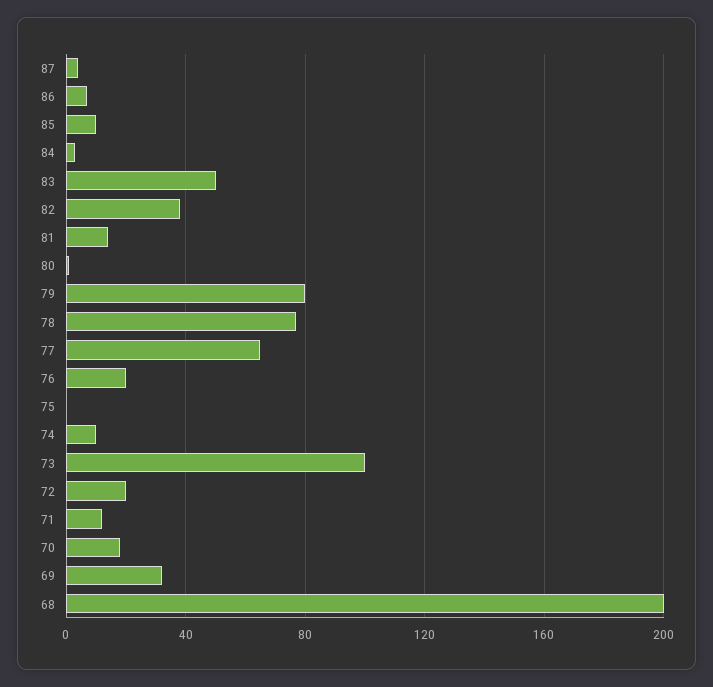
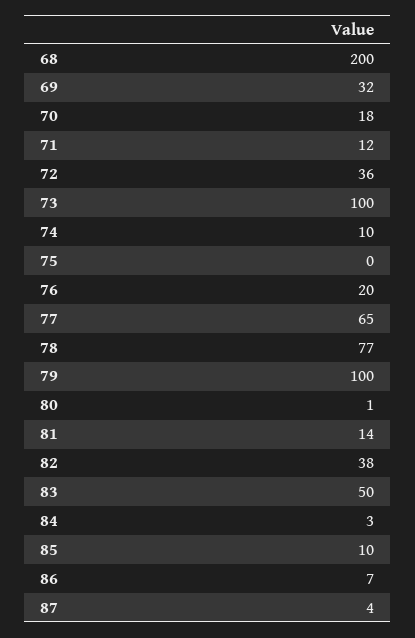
  {
    "87": 4,
    "86": 7,
    "85": 10,
    "84": 3,
    "83": 50,
    "82": 38,
    "81": 14,
    "80": 1,
-   "79": 80,
+   "79": 100,
    "78": 77,
    "77": 65,
    "76": 20,
    "75": 0,
    "74": 10,
    "73": 100,
-   "72": 20,
+   "72": 36,
    "71": 12,
    "70": 18,
    "69": 32,
    "68": 200
  }

